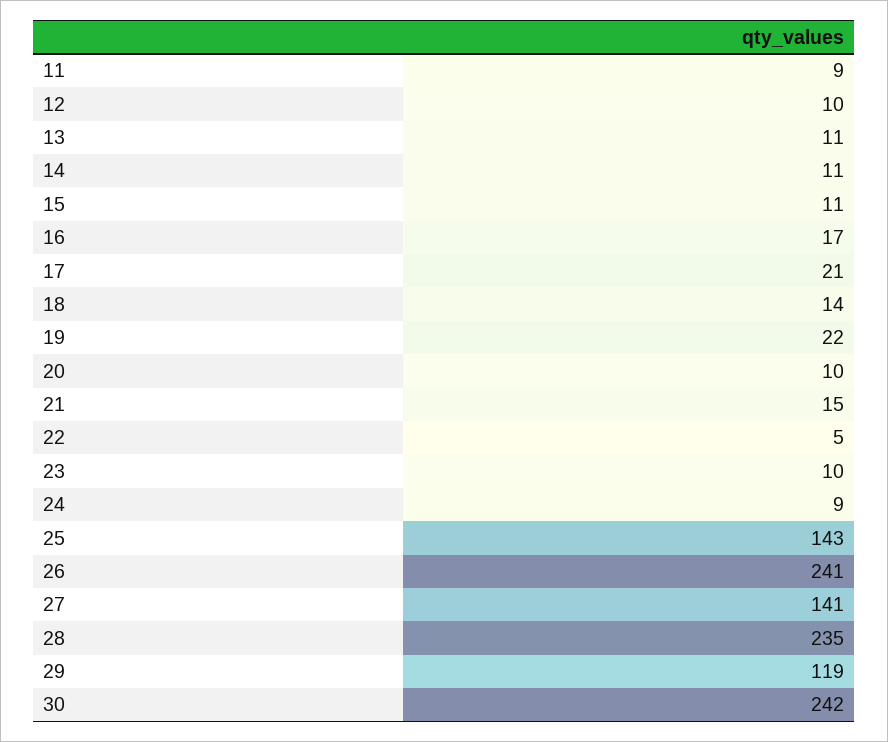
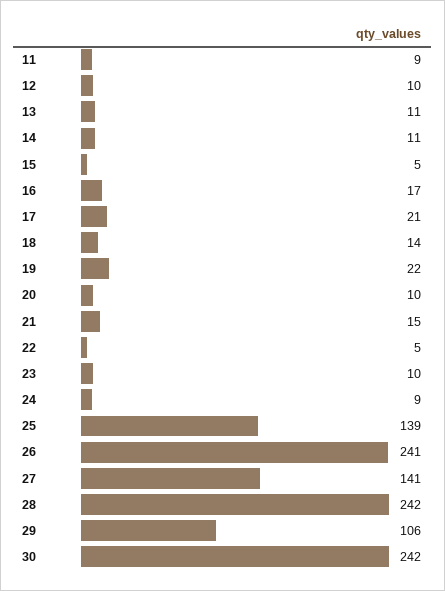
  {
    "11": 9,
    "12": 10,
    "13": 11,
    "14": 11,
-   "15": 11,
+   "15": 5,
    "16": 17,
    "17": 21,
    "18": 14,
    "19": 22,
    "20": 10,
    "21": 15,
    "22": 5,
    "23": 10,
    "24": 9,
-   "25": 143,
+   "25": 139,
    "26": 241,
    "27": 141,
-   "28": 235,
+   "28": 242,
-   "29": 119,
+   "29": 106,
    "30": 242
  }

